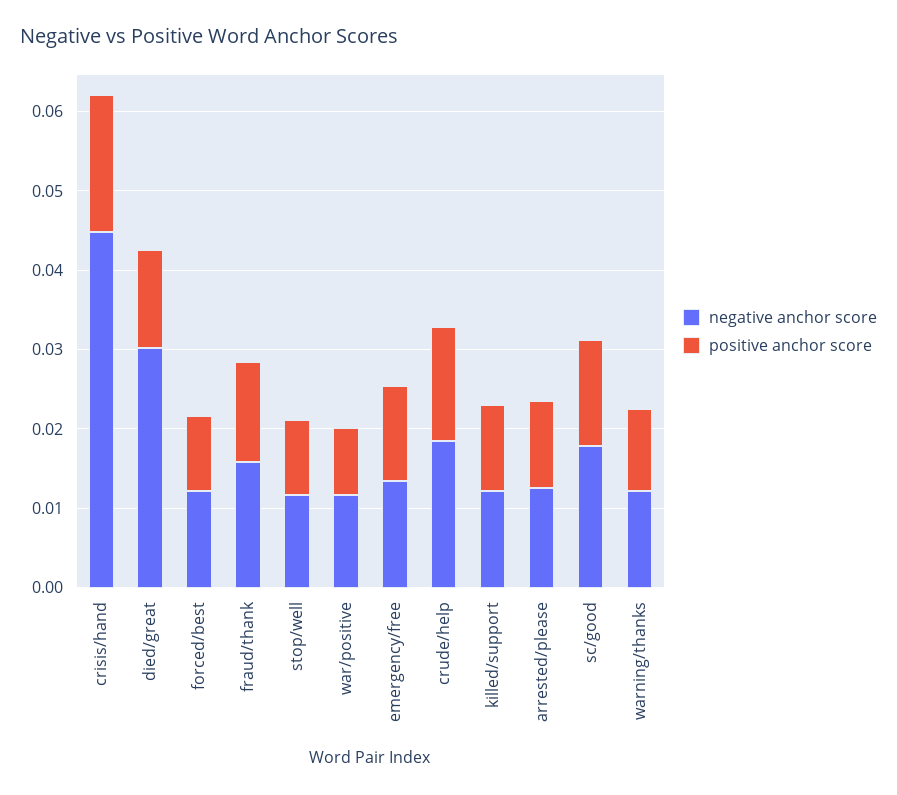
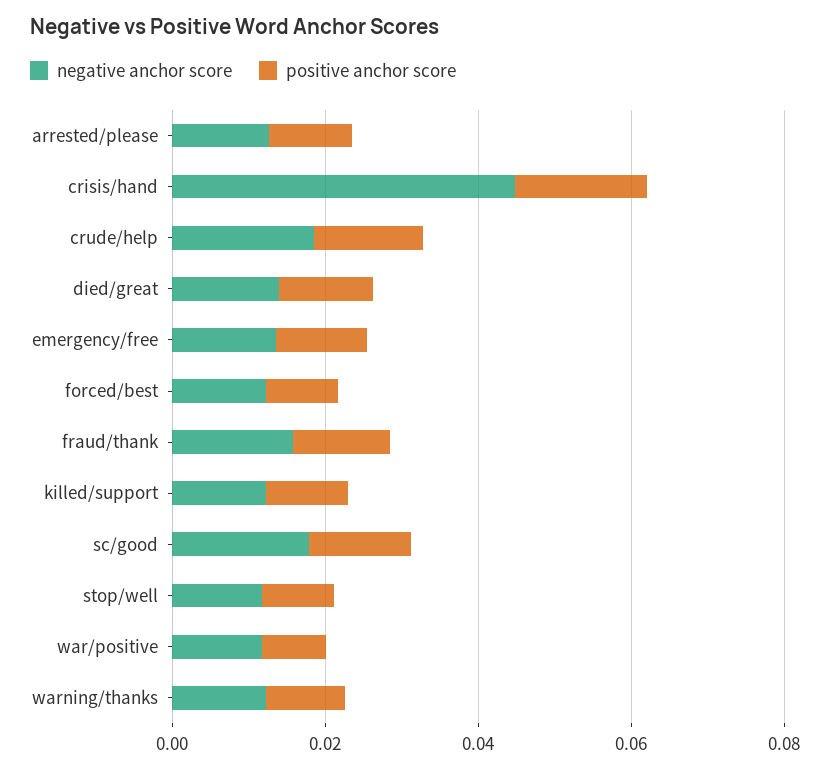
  {
    "negative anchor score": {
      "crisis/hand": 0.044,
-     "died/great": 0.03,
+     "died/great": 0.015,
      "forced/best": 0.012,
      "fraud/thank": 0.016,
      "stop/well": 0.012,
      "war/positive": 0.012,
      "emergency/free": 0.014,
      "crude/help": 0.018,
      "killed/support": 0.012,
      "arrested/please": 0.012,
      "sc/good": 0.018,
      "warning/thanks": 0.012
    },
    "positive anchor score": {
      "crisis/hand": 0.018,
      "died/great": 0.012,
      "forced/best": 0.01,
      "fraud/thank": 0.012,
      "stop/well": 0.01,
      "war/positive": 0.008,
      "emergency/free": 0.012,
      "crude/help": 0.014,
      "killed/support": 0.01,
      "arrested/please": 0.01,
      "sc/good": 0.014,
      "warning/thanks": 0.01
    }
  }

